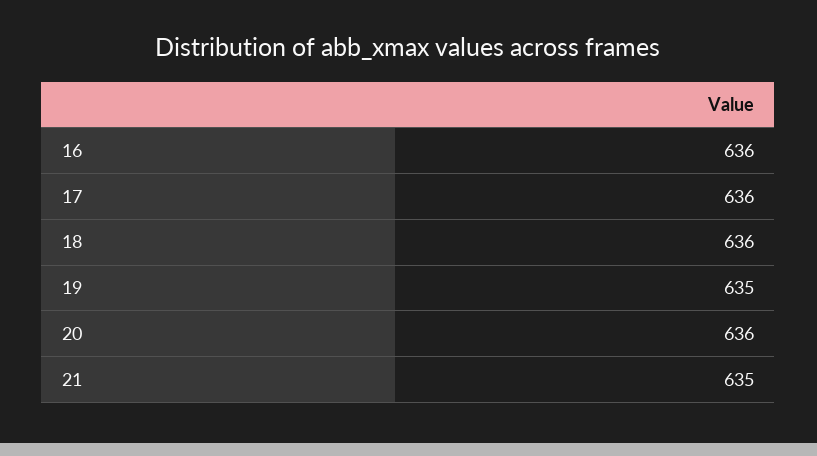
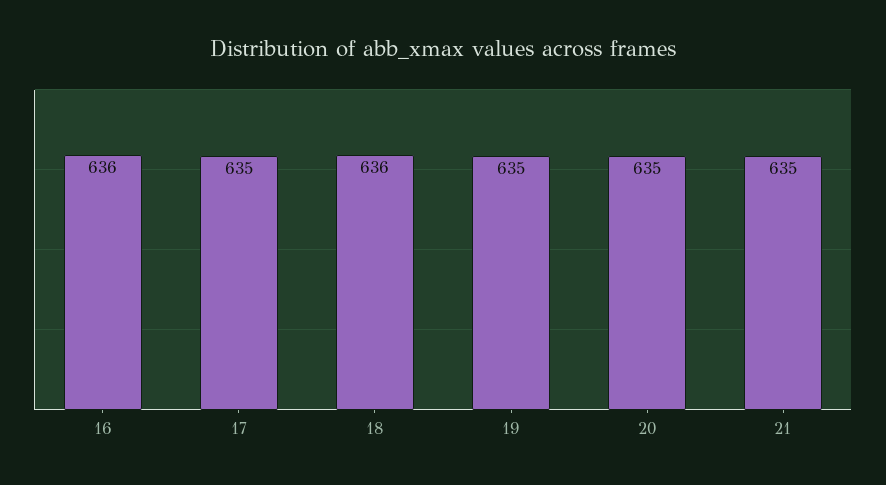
  {
    "16": 636,
-   "17": 636,
+   "17": 635,
    "18": 636,
    "19": 635,
-   "20": 636,
+   "20": 635,
    "21": 635
  }

